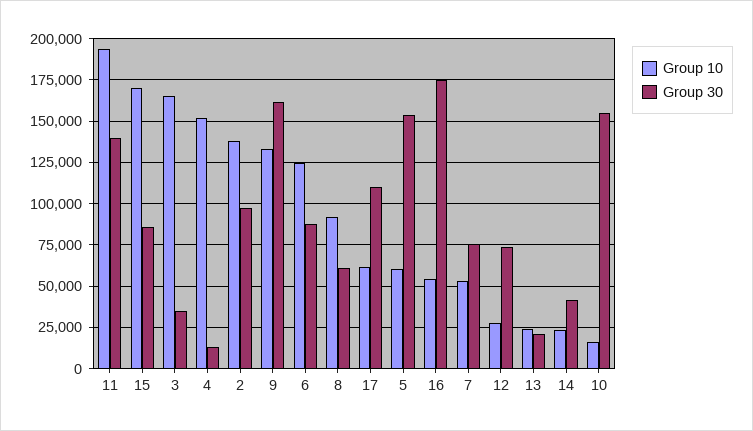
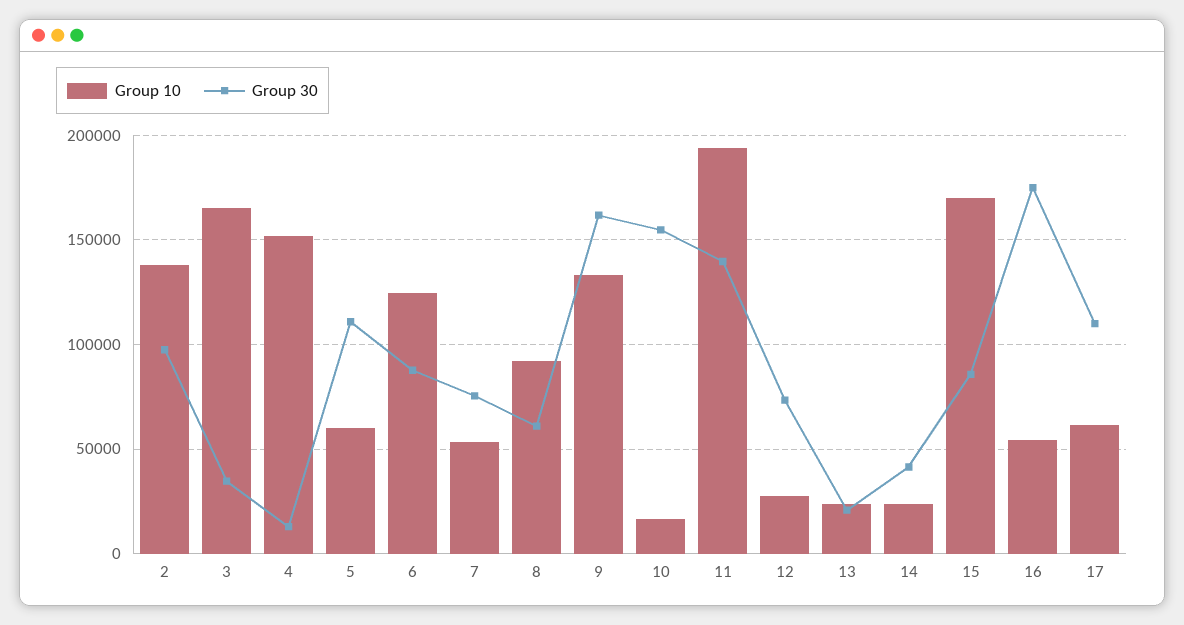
  {
    "Group 10": {
      "11": 195000,
      "15": 170000,
      "3": 165000,
      "4": 150000,
      "2": 140000,
      "9": 135000,
      "6": 125000,
      "8": 90000,
      "17": 60000,
      "5": 60000,
      "16": 55000,
      "7": 55000,
      "12": 25000,
      "13": 25000,
      "14": 25000,
      "10": 15000
    },
    "Group 30": {
      "11": 140000,
      "15": 85000,
      "3": 35000,
      "4": 15000,
      "2": 100000,
      "9": 160000,
      "6": 90000,
      "8": 60000,
      "17": 110000,
-     "5": 155000,
+     "5": 110000,
      "16": 175000,
      "7": 75000,
      "12": 75000,
      "13": 20000,
      "14": 40000,
      "10": 155000
    }
  }

